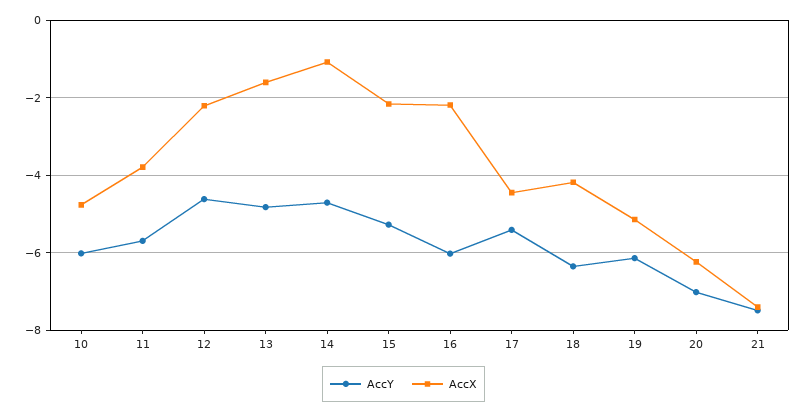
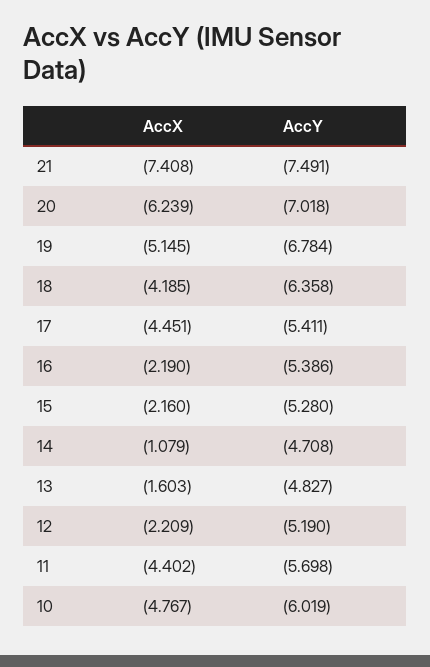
  {
    "AccY": {
      "10": -6.019,
      "11": -5.698,
-     "12": -4.6,
+     "12": -5.19,
      "13": -4.827,
      "14": -4.708,
      "15": -5.28,
-     "16": -6,
+     "16": -5.386,
      "17": -5.411,
      "18": -6.358,
-     "19": -6.2,
+     "19": -6.784,
      "20": -7.018,
      "21": -7.491
    },
    "AccX": {
      "10": -4.767,
-     "11": -3.8,
+     "11": -4.402,
      "12": -2.209,
      "13": -1.603,
      "14": -1.079,
      "15": -2.16,
      "16": -2.19,
      "17": -4.451,
      "18": -4.185,
      "19": -5.145,
      "20": -6.239,
      "21": -7.408
    }
  }

